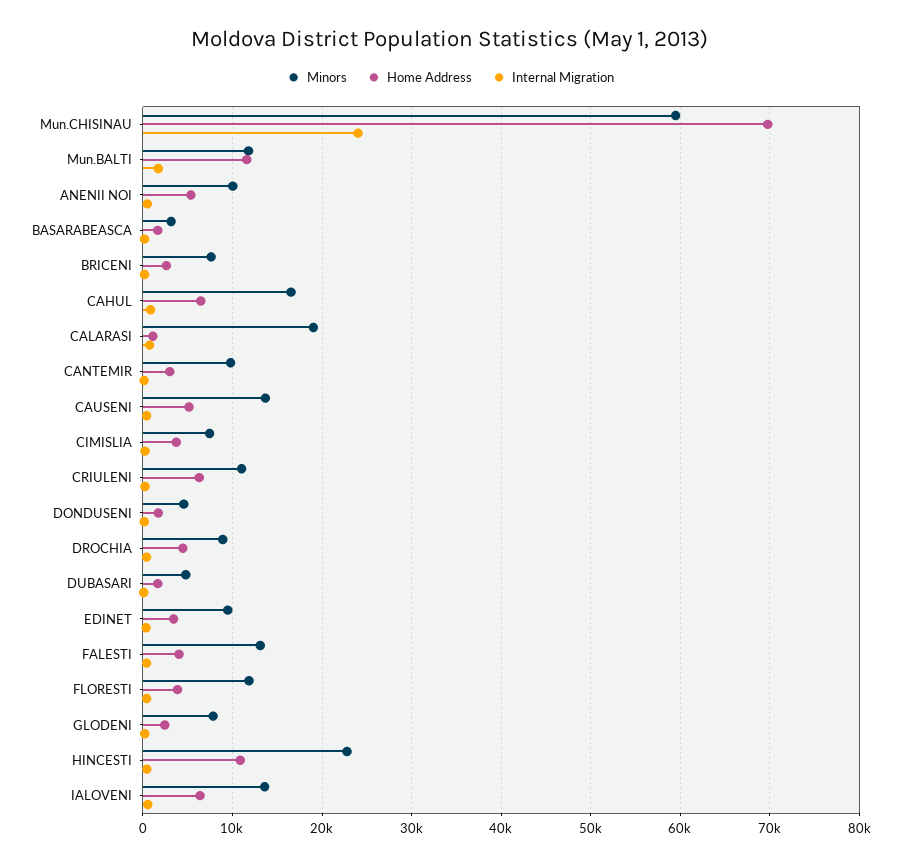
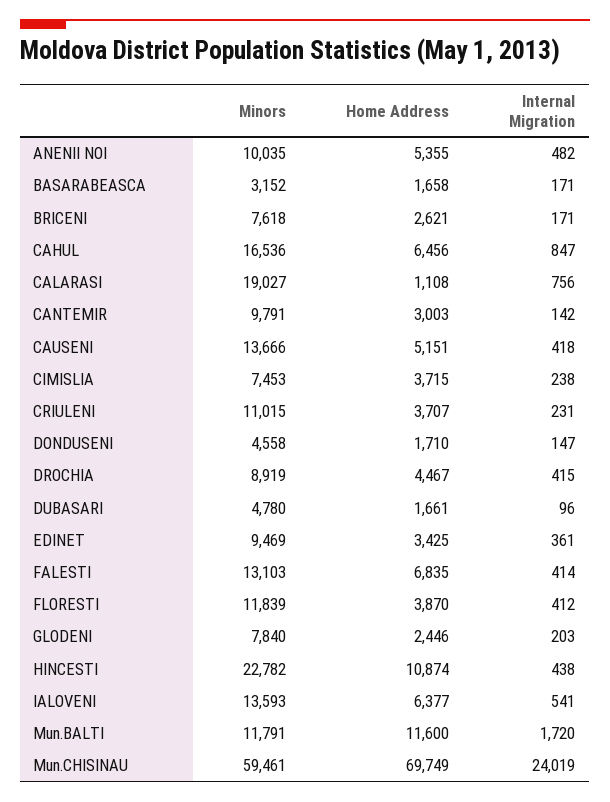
  {
    "Minors": {
      "Mun.CHISINAU": 59461,
      "Mun.BALTI": 11791,
      "ANENII NOI": 10035,
      "BASARABEASCA": 3152,
      "BRICENI": 7618,
      "CAHUL": 16536,
      "CALARASI": 19027,
      "CANTEMIR": 9791,
      "CAUSENI": 13666,
      "CIMISLIA": 7453,
      "CRIULENI": 11015,
      "DONDUSENI": 4558,
      "DROCHIA": 8919,
      "DUBASARI": 4780,
      "EDINET": 9469,
      "FALESTI": 13103,
      "FLORESTI": 11839,
      "GLODENI": 7840,
      "HINCESTI": 22782,
      "IALOVENI": 13593
    },
    "Home Address": {
      "Mun.CHISINAU": 69749,
      "Mun.BALTI": 11600,
      "ANENII NOI": 5355,
      "BASARABEASCA": 1658,
      "BRICENI": 2621,
      "CAHUL": 6456,
      "CALARASI": 1108,
      "CANTEMIR": 3003,
      "CAUSENI": 5151,
      "CIMISLIA": 3715,
-     "CRIULENI": 6000,
+     "CRIULENI": 3707,
      "DONDUSENI": 1710,
      "DROCHIA": 4467,
      "DUBASARI": 1661,
      "EDINET": 3425,
-     "FALESTI": 4000,
+     "FALESTI": 6835,
      "FLORESTI": 3870,
      "GLODENI": 2446,
      "HINCESTI": 10874,
      "IALOVENI": 6377
    },
    "Internal Migration": {
      "Mun.CHISINAU": 24019,
      "Mun.BALTI": 1720,
      "ANENII NOI": 482,
      "BASARABEASCA": 171,
      "BRICENI": 171,
      "CAHUL": 847,
      "CALARASI": 756,
      "CANTEMIR": 142,
      "CAUSENI": 418,
      "CIMISLIA": 238,
      "CRIULENI": 231,
      "DONDUSENI": 147,
      "DROCHIA": 415,
      "DUBASARI": 96,
      "EDINET": 361,
      "FALESTI": 414,
      "FLORESTI": 412,
      "GLODENI": 203,
      "HINCESTI": 438,
      "IALOVENI": 541
    }
  }

